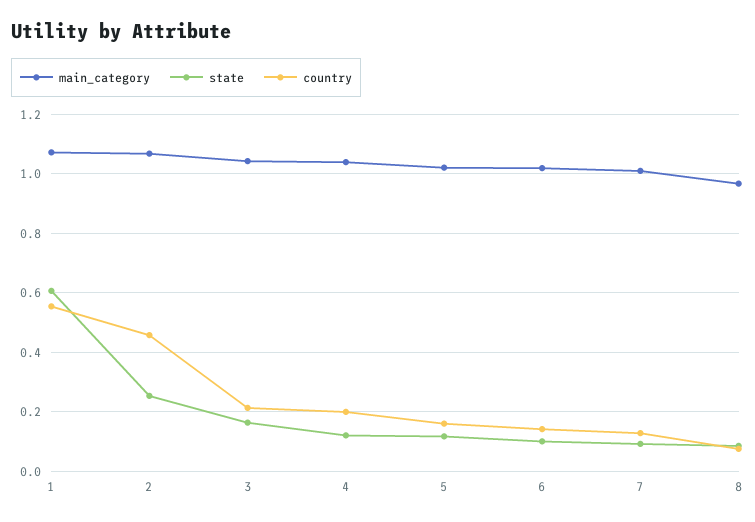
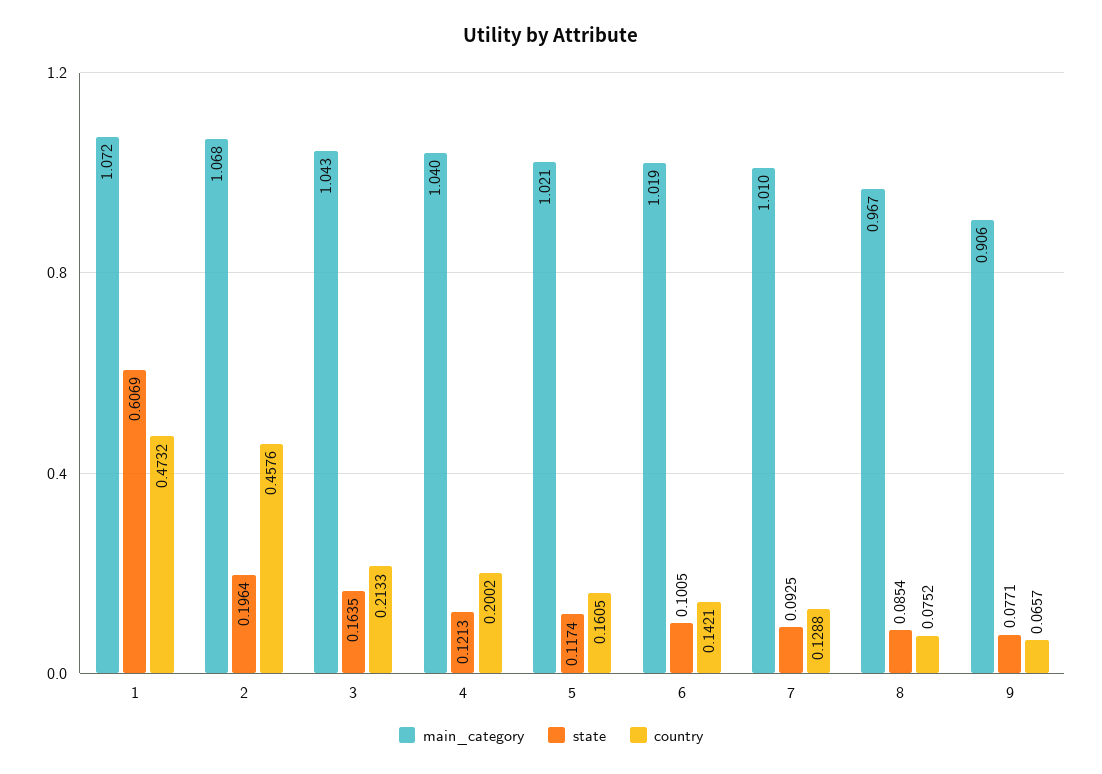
  {
    "main_category": {
      "1": 1.072,
      "2": 1.068,
      "3": 1.043,
      "4": 1.04,
      "5": 1.021,
      "6": 1.019,
      "7": 1.01,
-     "8": 0.967
+     "8": 0.967,
+     "9": 0.906
    },
    "state": {
      "1": 0.6069,
-     "2": 0.25,
+     "2": 0.1964,
      "3": 0.1635,
      "4": 0.1213,
      "5": 0.1174,
      "6": 0.1005,
      "7": 0.0925,
-     "8": 0.0854
+     "8": 0.0854,
+     "9": 0.0771
    },
    "country": {
-     "1": 0.55,
+     "1": 0.4732,
      "2": 0.4576,
      "3": 0.2133,
      "4": 0.2002,
      "5": 0.1605,
      "6": 0.1421,
      "7": 0.1288,
-     "8": 0.0752
+     "8": 0.0752,
+     "9": 0.0657
    }
  }

